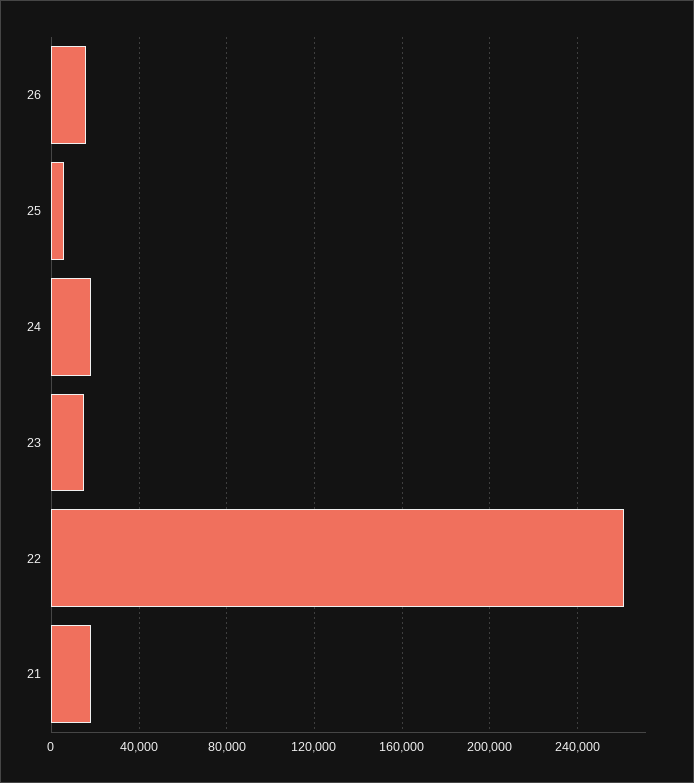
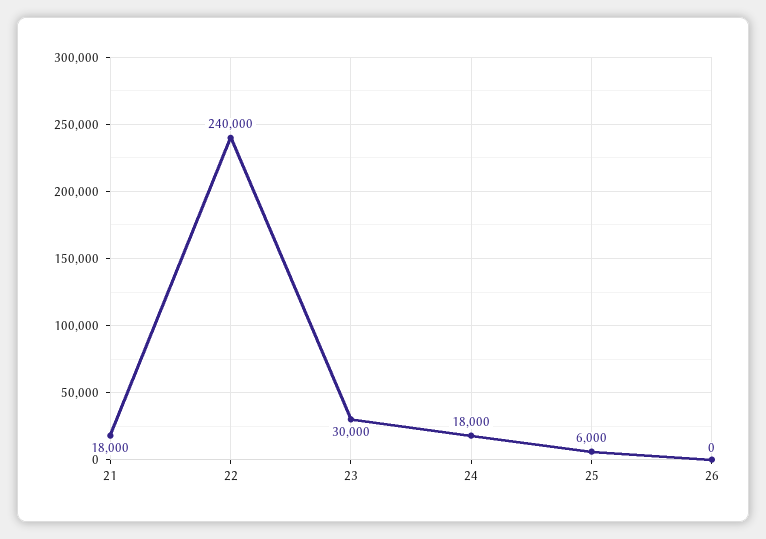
  {
-   "26": 15000,
+   "26": 0,
    "25": 6000,
    "24": 18000,
-   "23": 15000,
+   "23": 30000,
-   "22": 260000,
+   "22": 240000,
    "21": 18000
  }

